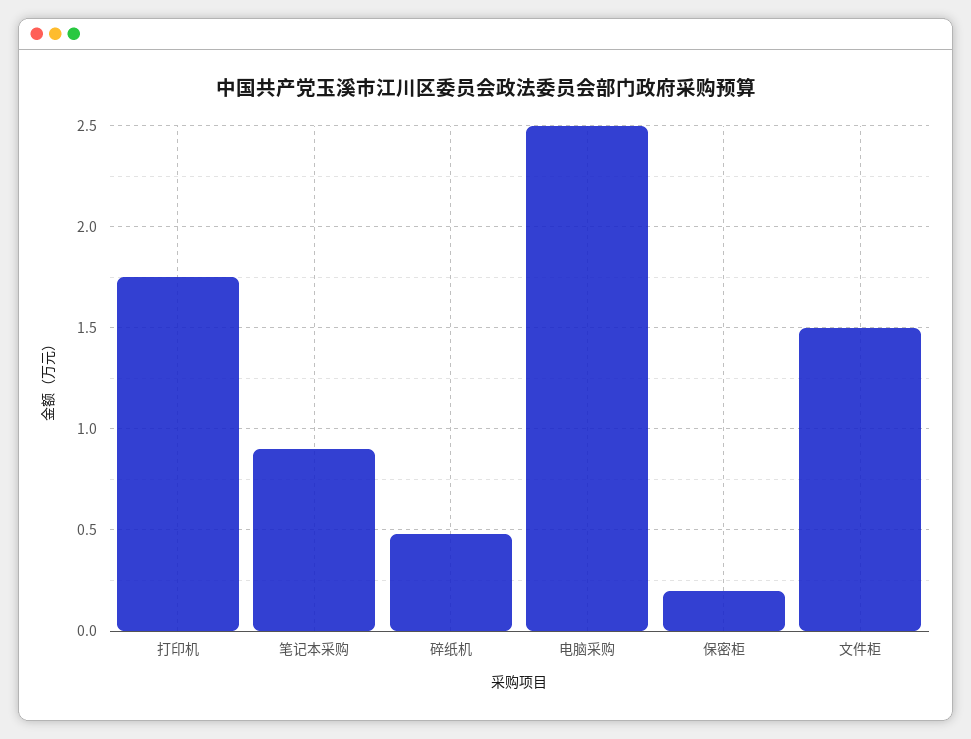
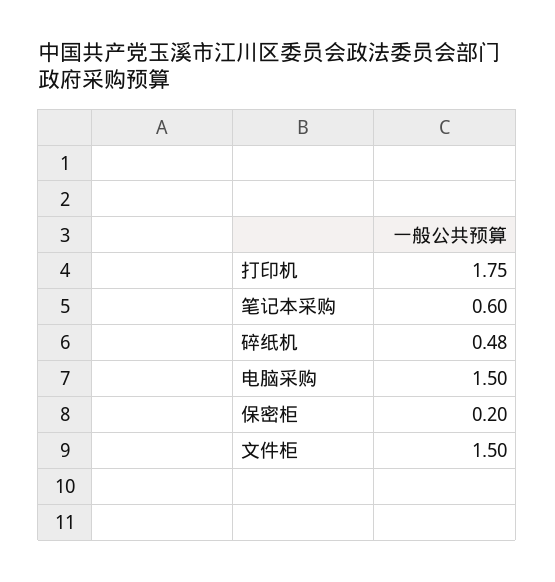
  {
    "打印机": 1.75,
-   "笔记本采购": 0.9,
+   "笔记本采购": 0.6,
    "碎纸机": 0.48,
-   "电脑采购": 2.5,
+   "电脑采购": 1.5,
    "保密柜": 0.2,
    "文件柜": 1.5
  }

